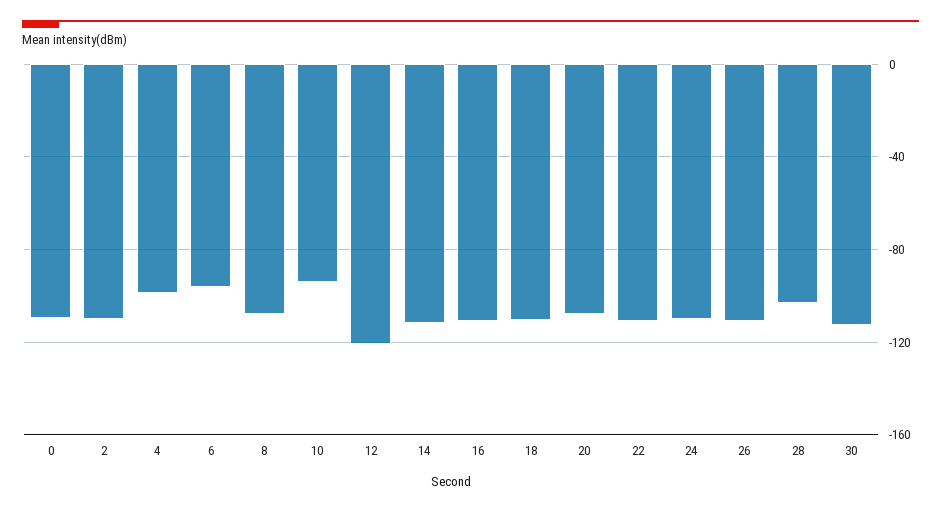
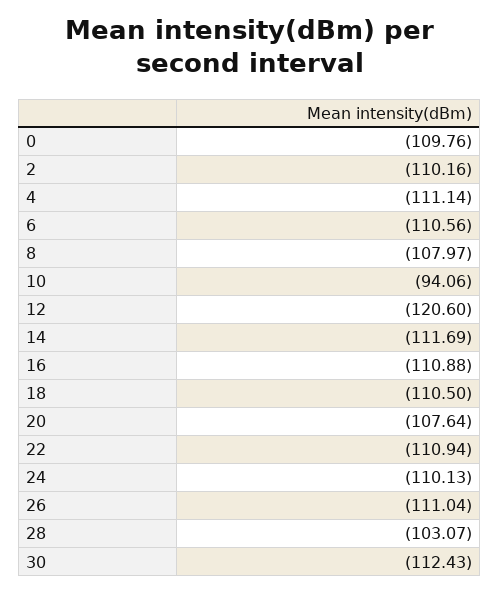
  {
    "0": -109.76,
    "2": -110.16,
-   "4": -100,
+   "4": -111.14,
-   "6": -95,
+   "6": -110.56,
    "8": -107.97,
    "10": -94.06,
    "12": -120.6,
    "14": -111.69,
    "16": -110.88,
    "18": -110.5,
    "20": -107.64,
    "22": -110.94,
    "24": -110.13,
    "26": -111.04,
    "28": -103.07,
    "30": -112.43
  }

